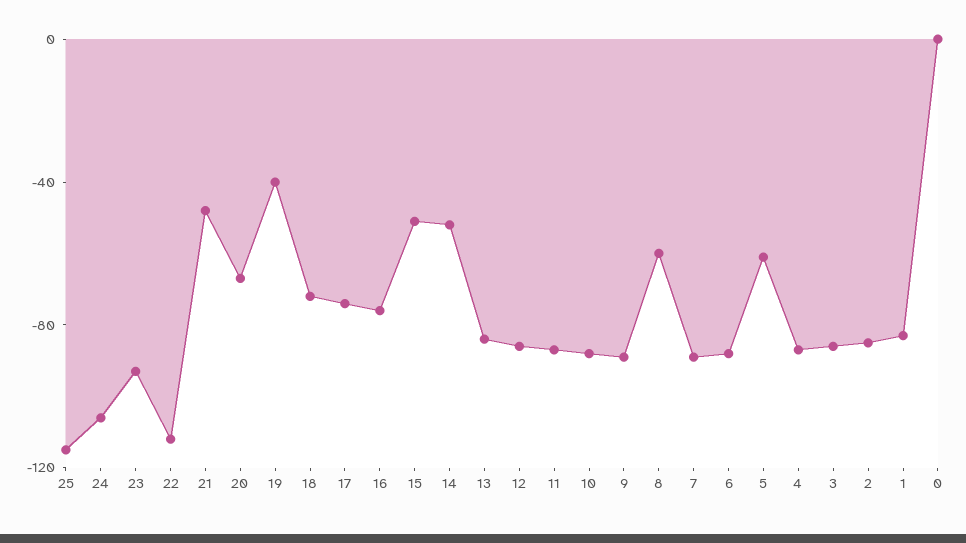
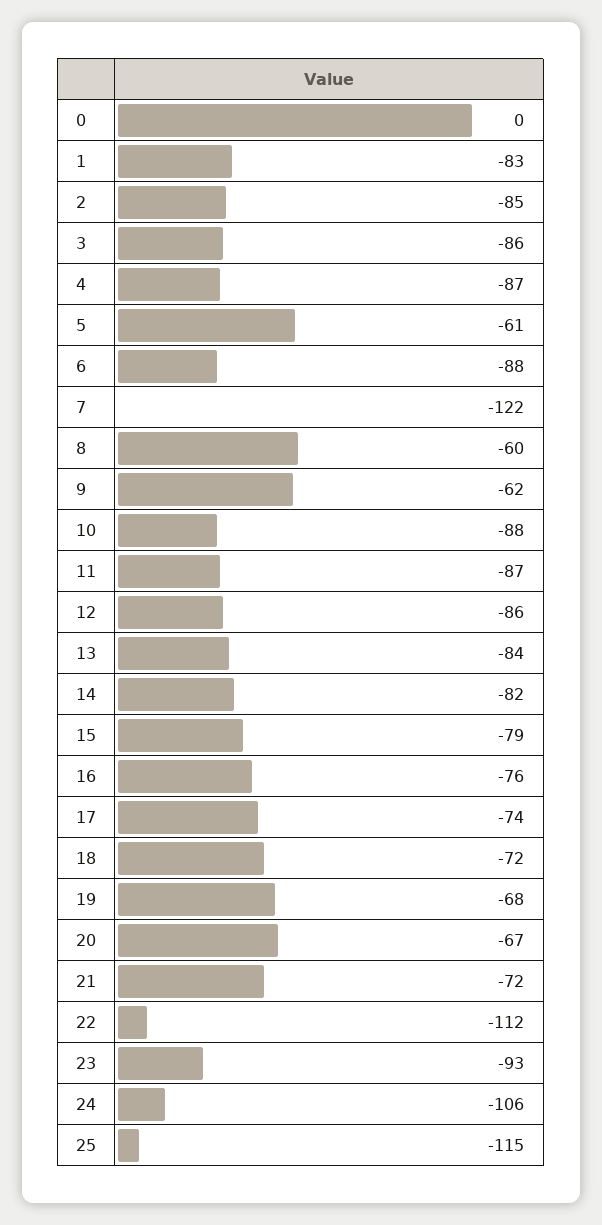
  {
    "25": -115,
    "24": -106,
    "23": -93,
    "22": -112,
-   "21": -50,
+   "21": -72,
    "20": -67,
-   "19": -40,
+   "19": -68,
    "18": -72,
    "17": -74,
    "16": -76,
-   "15": -50,
+   "15": -79,
-   "14": -50,
+   "14": -82,
    "13": -84,
    "12": -86,
    "11": -87,
    "10": -88,
-   "9": -90,
+   "9": -62,
    "8": -60,
-   "7": -90,
+   "7": -122,
    "6": -88,
    "5": -61,
    "4": -87,
    "3": -86,
    "2": -85,
    "1": -83,
    "0": 0
  }

